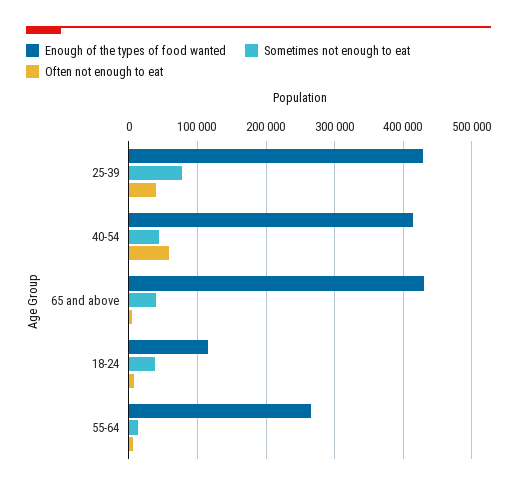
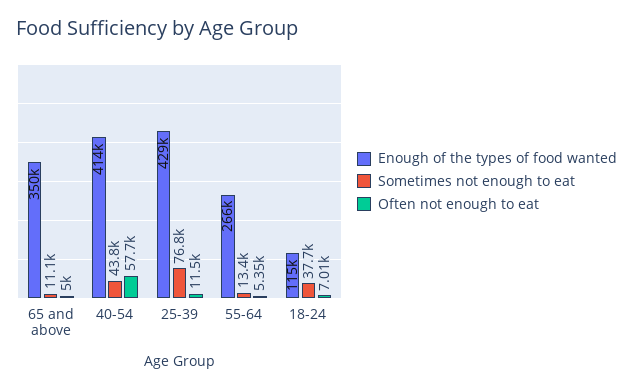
  {
    "Enough of the types of food wanted": {
      "25-39": 429000,
      "40-54": 414000,
-     "65 and above": 430000,
+     "65 and above": 350000,
      "18-24": 115000,
      "55-64": 266000
    },
    "Sometimes not enough to eat": {
      "25-39": 76800,
      "40-54": 43800,
-     "65 and above": 40000,
+     "65 and above": 11100,
      "18-24": 37700,
      "55-64": 13400
    },
    "Often not enough to eat": {
-     "25-39": 40000,
+     "25-39": 11500,
      "40-54": 57700,
      "65 and above": 5000,
      "18-24": 7010,
      "55-64": 5350
    }
  }

